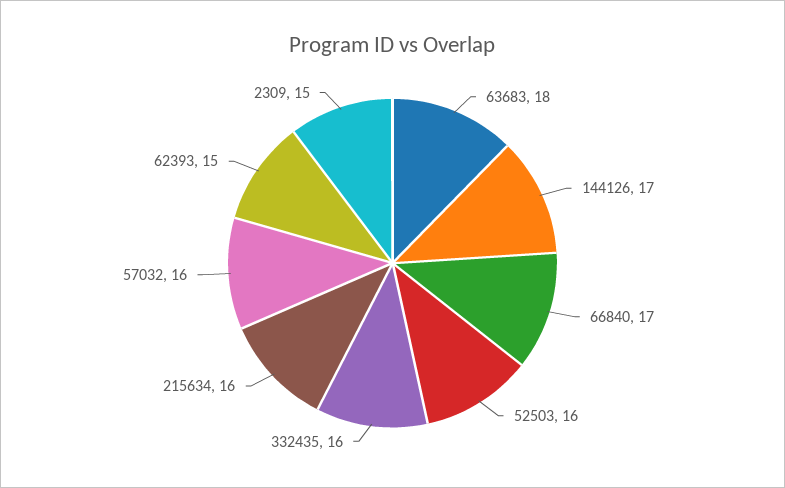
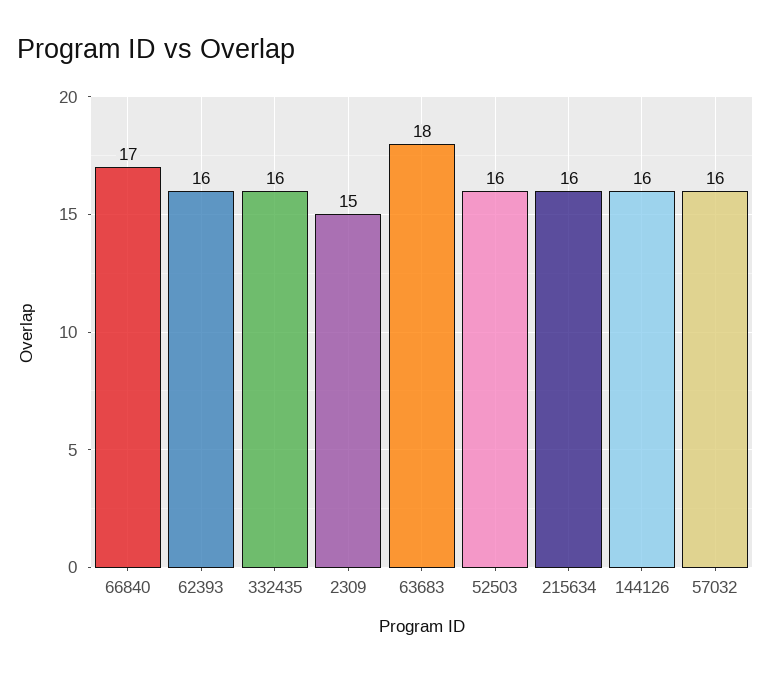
  {
    "63683": 18,
-   "144126": 17,
+   "144126": 16,
    "66840": 17,
    "52503": 16,
    "332435": 16,
    "215634": 16,
    "57032": 16,
-   "62393": 15,
+   "62393": 16,
    "2309": 15
  }

